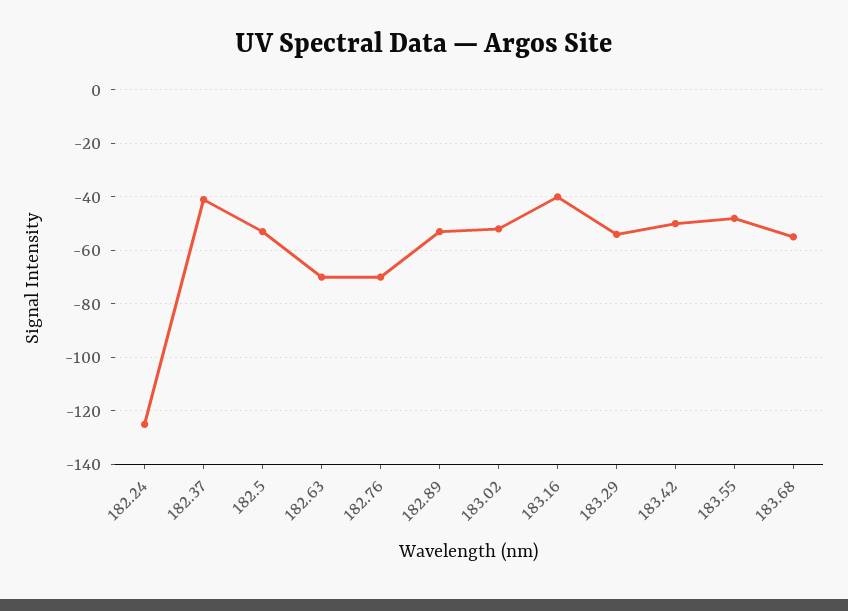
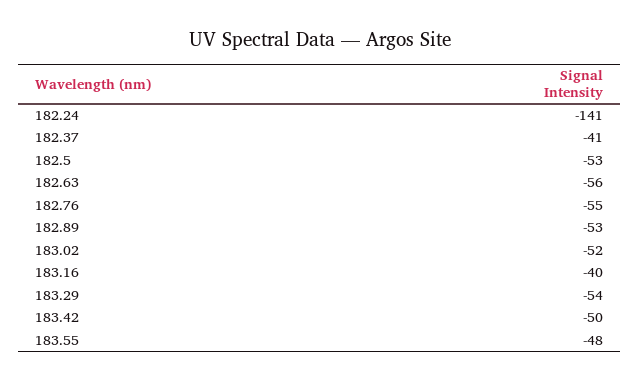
  {
-   "182.24": -125,
+   "182.24": -141,
    "182.37": -41,
    "182.5": -53,
-   "182.63": -70,
+   "182.63": -56,
-   "182.76": -70,
+   "182.76": -55,
    "182.89": -53,
    "183.02": -52,
    "183.16": -40,
    "183.29": -54,
    "183.42": -50,
-   "183.55": -48,
+   "183.55": -48
-   "183.68": -55
  }

